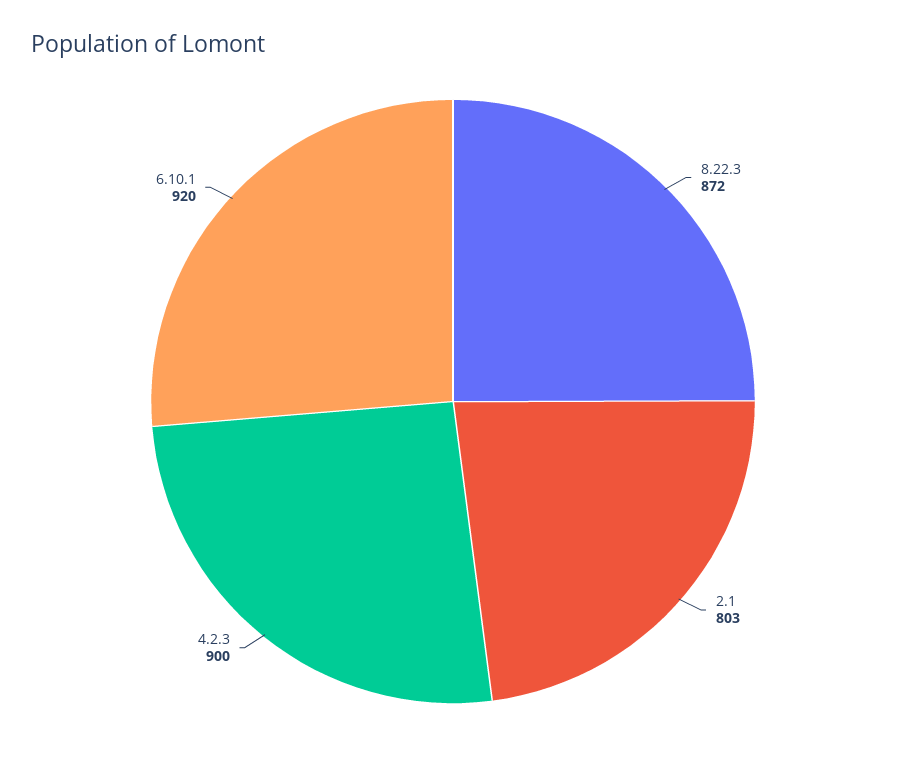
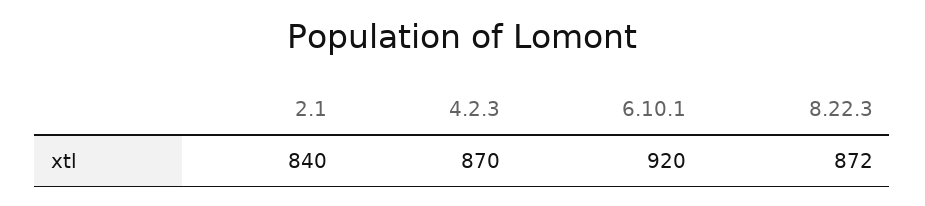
  {
    "8.22.3": 872,
-   "2.1": 803,
+   "2.1": 840,
-   "4.2.3": 900,
+   "4.2.3": 870,
    "6.10.1": 920
  }

